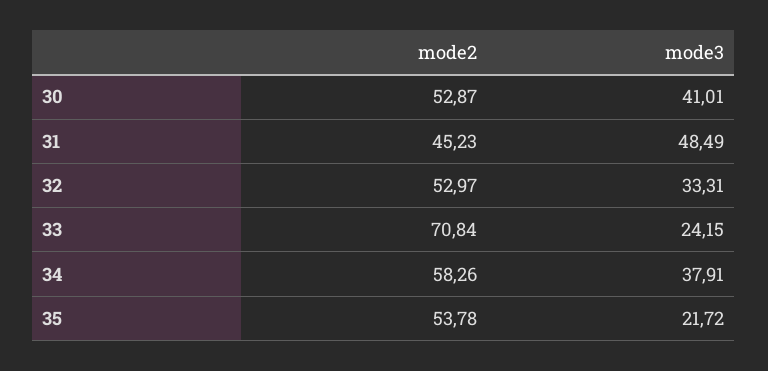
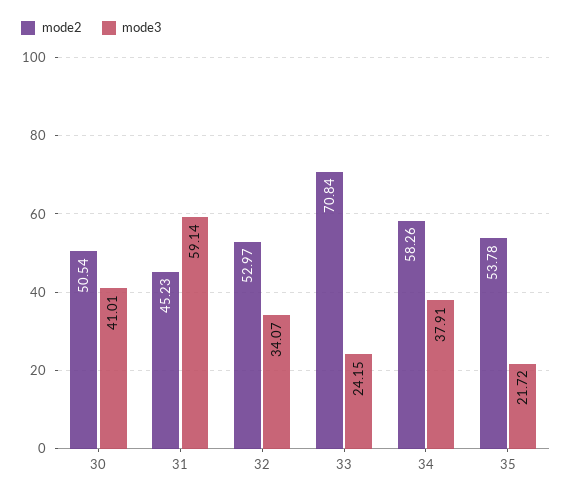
  {
    "mode2": {
-     "30": 52.87,
+     "30": 50.54,
      "31": 45.23,
      "32": 52.97,
      "33": 70.84,
      "34": 58.26,
      "35": 53.78
    },
    "mode3": {
      "30": 41.01,
-     "31": 48.49,
+     "31": 59.14,
-     "32": 33.31,
+     "32": 34.07,
      "33": 24.15,
      "34": 37.91,
      "35": 21.72
    }
  }

